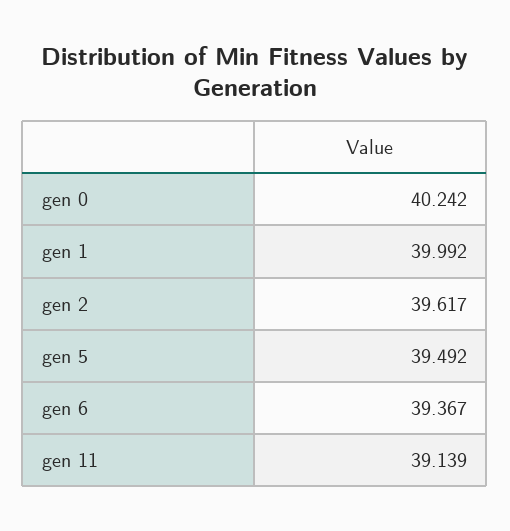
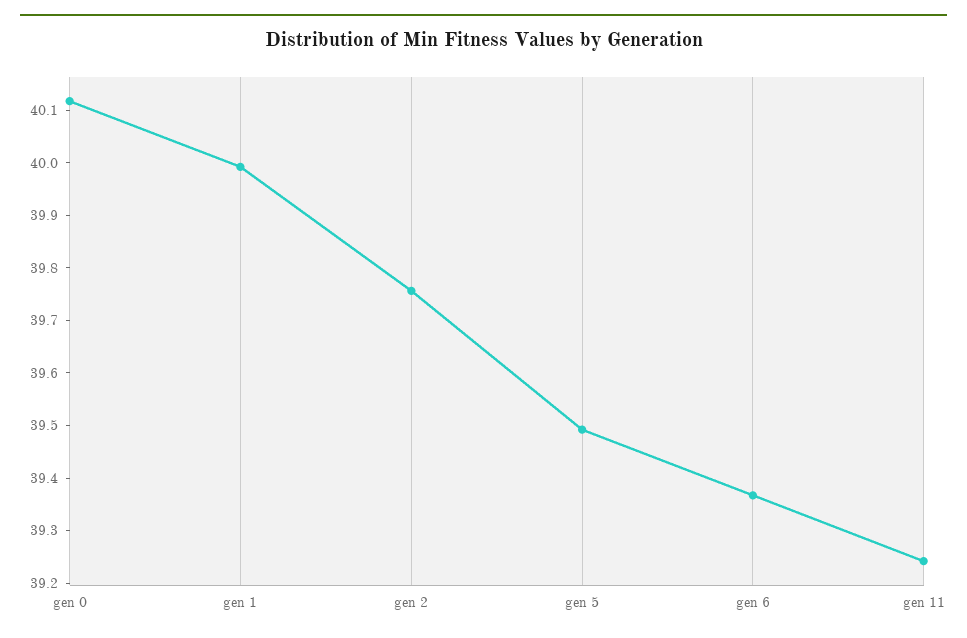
  {
-   "gen 0": 40.242,
+   "gen 0": 40.12,
    "gen 1": 39.992,
-   "gen 2": 39.617,
+   "gen 2": 39.76,
    "gen 5": 39.492,
    "gen 6": 39.367,
-   "gen 11": 39.139
+   "gen 11": 39.24
  }

